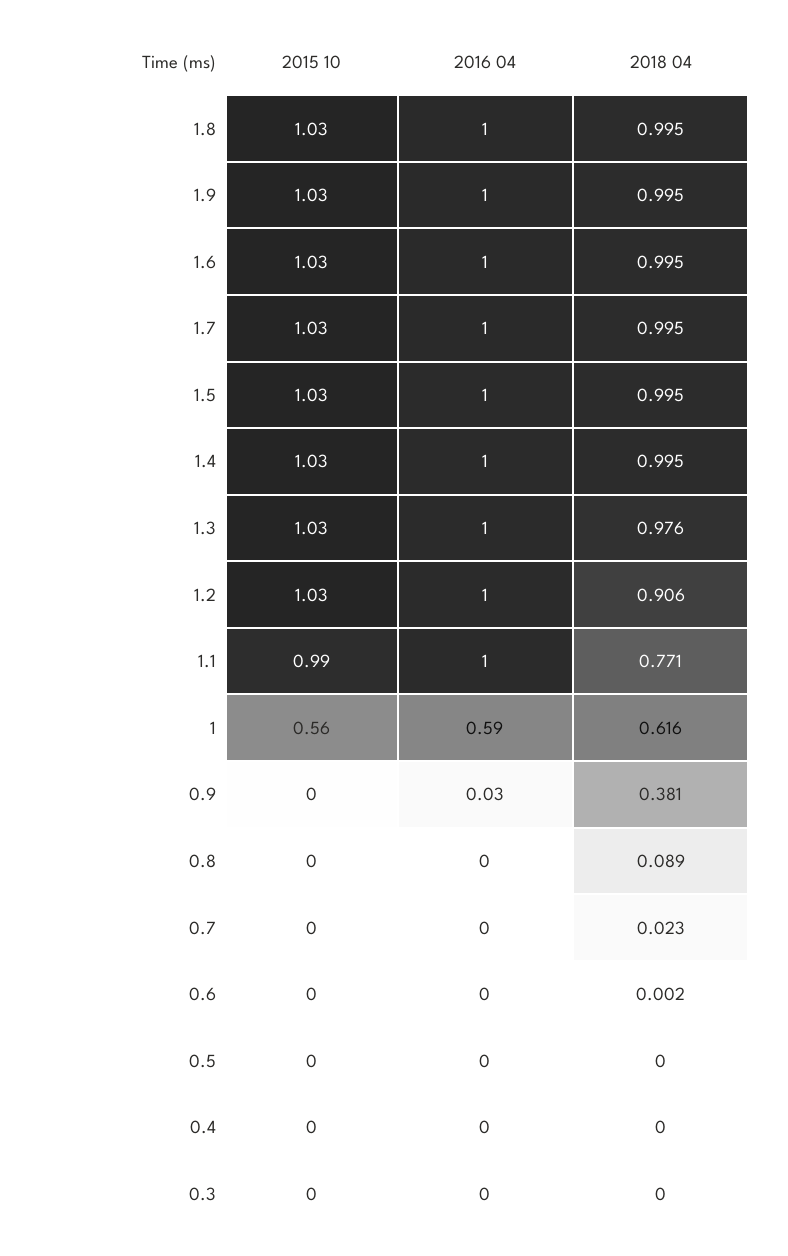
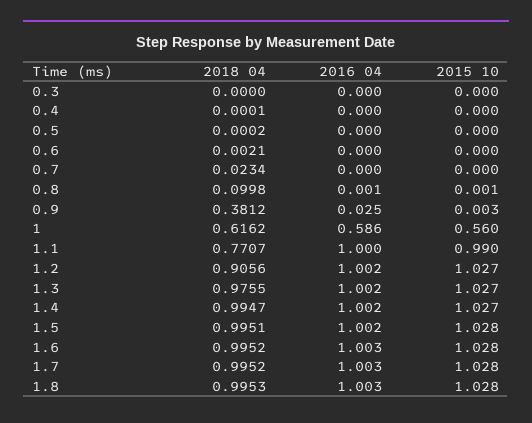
  {
    "2015 10": {
      "1.8": 1.028,
-     "1.9": 1.03,
      "1.6": 1.028,
      "1.7": 1.028,
      "1.5": 1.028,
      "1.4": 1.027,
      "1.3": 1.027,
      "1.2": 1.027,
      "1.1": 0.99,
      "1": 0.56,
      "0.9": 0.003,
      "0.8": 0.001,
      "0.7": 0,
      "0.6": 0,
      "0.5": 0,
      "0.4": 0,
      "0.3": 0
    },
    "2016 04": {
      "1.8": 1.003,
-     "1.9": 1,
      "1.6": 1.003,
      "1.7": 1.003,
      "1.5": 1.002,
      "1.4": 1.002,
      "1.3": 1.002,
      "1.2": 1.002,
      "1.1": 1,
      "1": 0.586,
      "0.9": 0.025,
      "0.8": 0.001,
      "0.7": 0,
      "0.6": 0,
      "0.5": 0,
      "0.4": 0,
      "0.3": 0
    },
    "2018 04": {
      "1.8": 0.9953,
-     "1.9": 0.995,
      "1.6": 0.9952,
      "1.7": 0.9952,
      "1.5": 0.9951,
      "1.4": 0.9947,
      "1.3": 0.9755,
      "1.2": 0.9056,
      "1.1": 0.7707,
      "1": 0.6162,
      "0.9": 0.3812,
-     "0.8": 0.089,
+     "0.8": 0.0998,
      "0.7": 0.0234,
      "0.6": 0.0021,
      "0.5": 0.0002,
      "0.4": 0.0001,
      "0.3": 0
    }
  }

